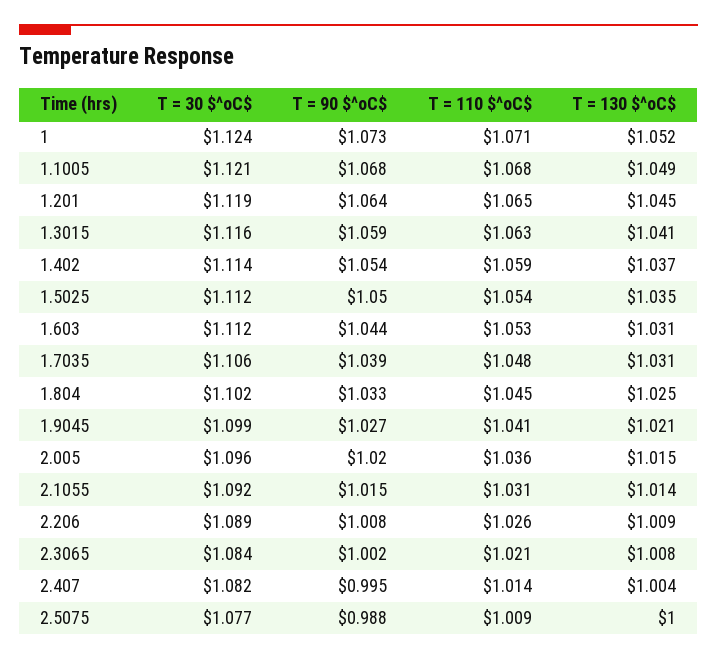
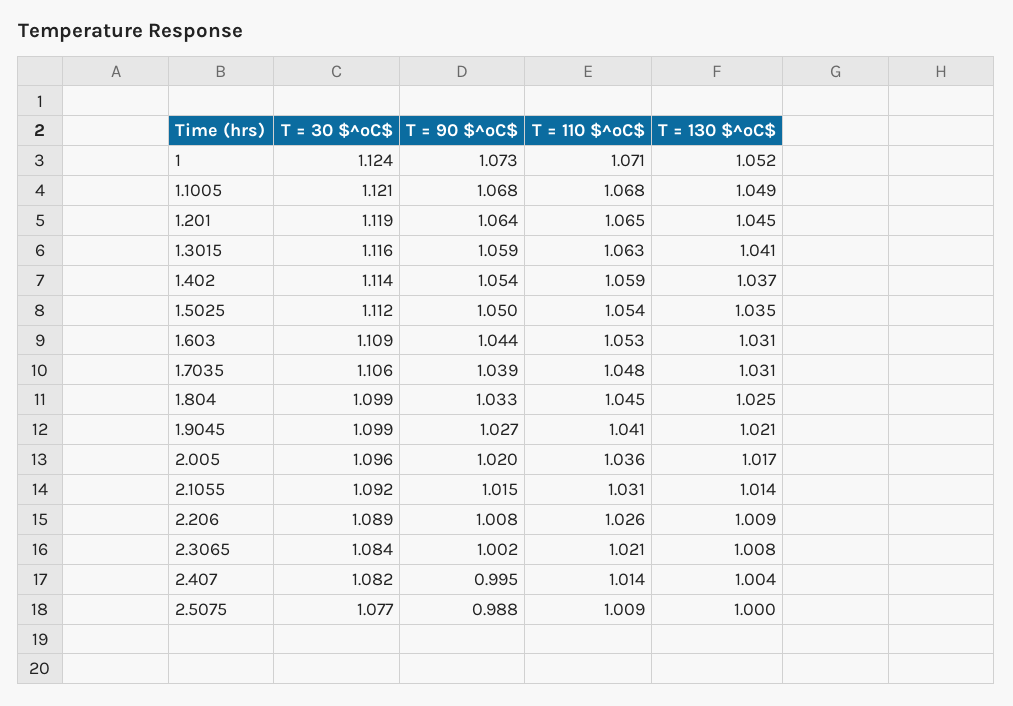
  {
    "T = 30 $^oC$": {
      "1": 1.124,
      "1.1005": 1.121,
      "1.201": 1.119,
      "1.3015": 1.116,
      "1.402": 1.114,
      "1.5025": 1.112,
-     "1.603": 1.112,
+     "1.603": 1.109,
      "1.7035": 1.106,
-     "1.804": 1.102,
+     "1.804": 1.099,
      "1.9045": 1.099,
      "2.005": 1.096,
      "2.1055": 1.092,
      "2.206": 1.089,
      "2.3065": 1.084,
      "2.407": 1.082,
      "2.5075": 1.077
    },
    "T = 90 $^oC$": {
      "1": 1.073,
      "1.1005": 1.068,
      "1.201": 1.064,
      "1.3015": 1.059,
      "1.402": 1.054,
      "1.5025": 1.05,
      "1.603": 1.044,
      "1.7035": 1.039,
      "1.804": 1.033,
      "1.9045": 1.027,
      "2.005": 1.02,
      "2.1055": 1.015,
      "2.206": 1.008,
      "2.3065": 1.002,
      "2.407": 0.995,
      "2.5075": 0.988
    },
    "T = 110 $^oC$": {
      "1": 1.071,
      "1.1005": 1.068,
      "1.201": 1.065,
      "1.3015": 1.063,
      "1.402": 1.059,
      "1.5025": 1.054,
      "1.603": 1.053,
      "1.7035": 1.048,
      "1.804": 1.045,
      "1.9045": 1.041,
      "2.005": 1.036,
      "2.1055": 1.031,
      "2.206": 1.026,
      "2.3065": 1.021,
      "2.407": 1.014,
      "2.5075": 1.009
    },
    "T = 130 $^oC$": {
      "1": 1.052,
      "1.1005": 1.049,
      "1.201": 1.045,
      "1.3015": 1.041,
      "1.402": 1.037,
      "1.5025": 1.035,
      "1.603": 1.031,
      "1.7035": 1.031,
      "1.804": 1.025,
      "1.9045": 1.021,
-     "2.005": 1.015,
+     "2.005": 1.017,
      "2.1055": 1.014,
      "2.206": 1.009,
      "2.3065": 1.008,
      "2.407": 1.004,
      "2.5075": 1
    }
  }

